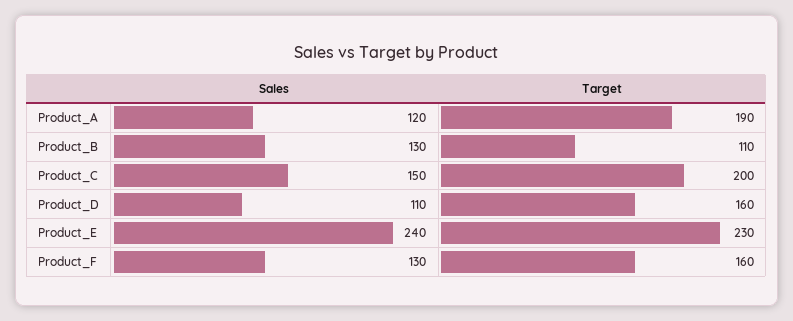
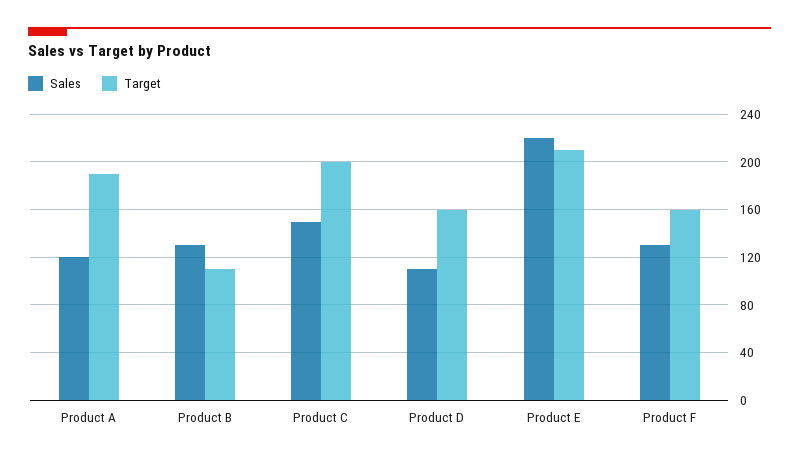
  {
    "Sales": {
      "Product_A": 120,
      "Product_B": 130,
      "Product_C": 150,
      "Product_D": 110,
-     "Product_E": 240,
+     "Product_E": 220,
      "Product_F": 130
    },
    "Target": {
      "Product_A": 190,
      "Product_B": 110,
      "Product_C": 200,
      "Product_D": 160,
-     "Product_E": 230,
+     "Product_E": 210,
      "Product_F": 160
    }
  }

